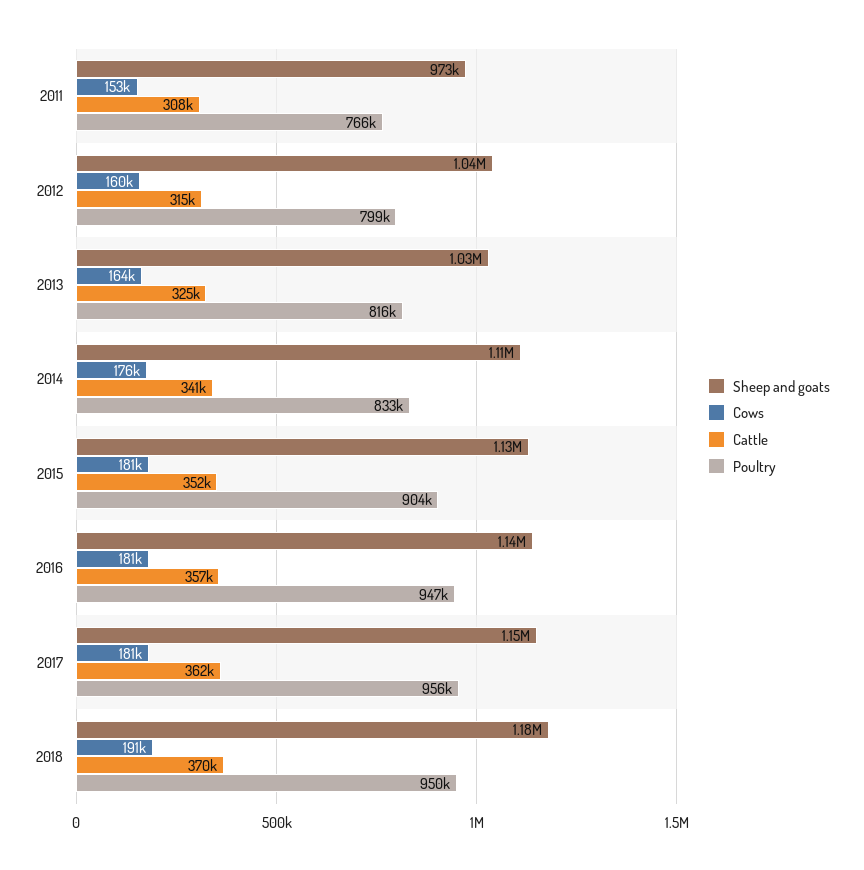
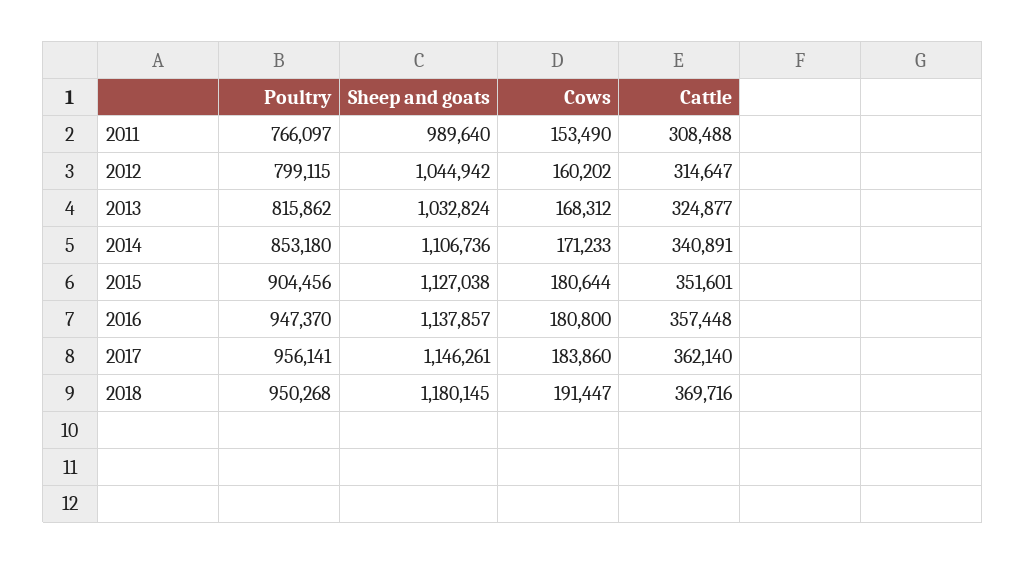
  {
    "Sheep and goats": {
-     "2011": 973000,
+     "2011": 989640,
      "2012": 1044942,
      "2013": 1032824,
      "2014": 1106736,
      "2015": 1127038,
      "2016": 1137857,
      "2017": 1146261,
      "2018": 1180145
    },
    "Cows": {
      "2011": 153490,
      "2012": 160202,
-     "2013": 164000,
+     "2013": 168312,
-     "2014": 176000,
+     "2014": 171233,
      "2015": 180644,
      "2016": 180800,
-     "2017": 181000,
+     "2017": 183860,
      "2018": 191447
    },
    "Cattle": {
      "2011": 308488,
      "2012": 314647,
      "2013": 324877,
      "2014": 340891,
      "2015": 351601,
      "2016": 357448,
      "2017": 362140,
      "2018": 369716
    },
    "Poultry": {
      "2011": 766097,
      "2012": 799115,
      "2013": 815862,
-     "2014": 833000,
+     "2014": 853180,
      "2015": 904456,
      "2016": 947370,
      "2017": 956141,
      "2018": 950268
    }
  }

